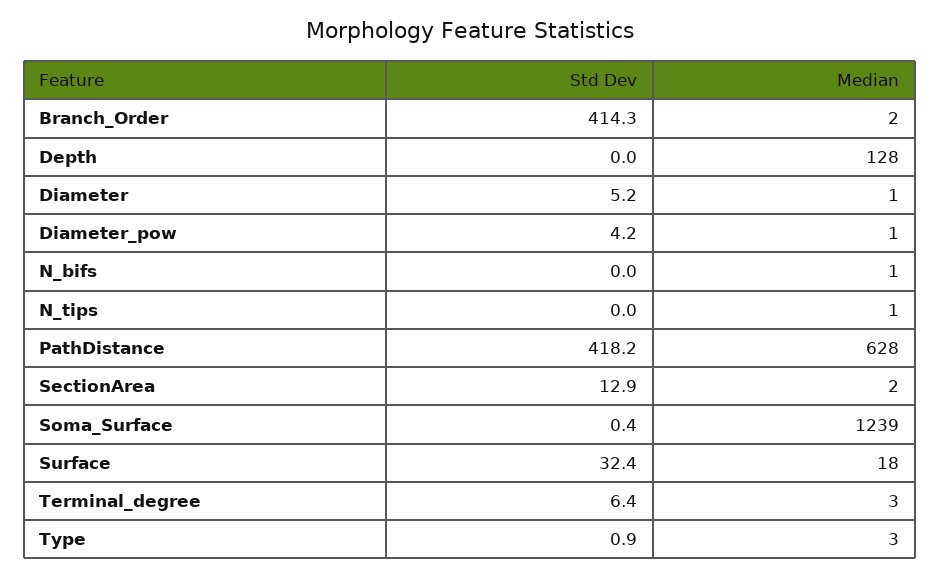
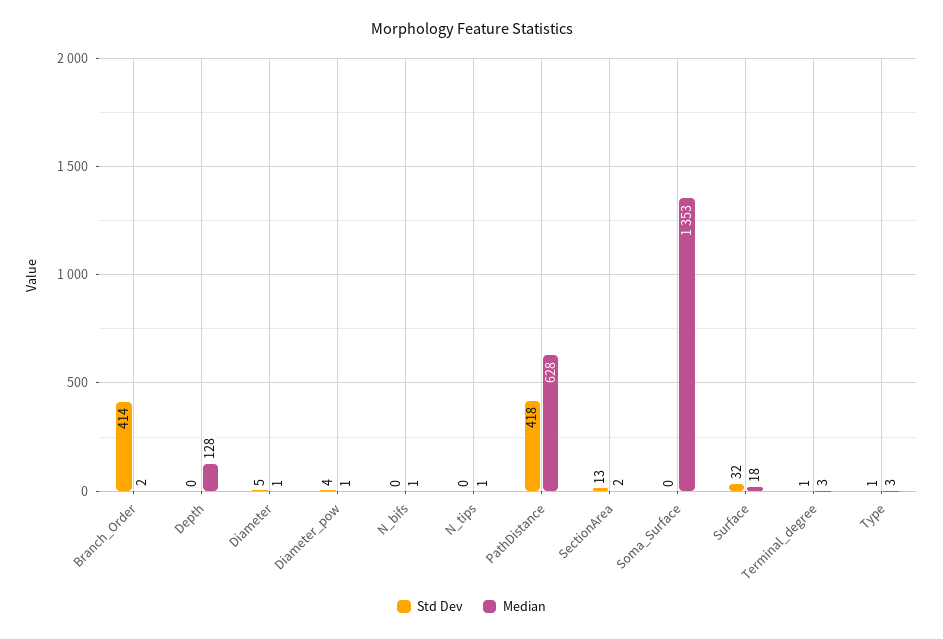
  {
    "Std Dev": {
      "Branch_Order": 414.3,
      "Depth": 0,
      "Diameter": 5.2,
      "Diameter_pow": 4.2,
      "N_bifs": 0,
      "N_tips": 0,
      "PathDistance": 418.2,
      "SectionArea": 12.9,
      "Soma_Surface": 0.4,
      "Surface": 32.4,
-     "Terminal_degree": 6.4,
+     "Terminal_degree": 1,
      "Type": 0.9
    },
    "Median": {
      "Branch_Order": 2,
      "Depth": 128,
      "Diameter": 1,
      "Diameter_pow": 1,
      "N_bifs": 1,
      "N_tips": 1,
      "PathDistance": 628,
      "SectionArea": 2,
-     "Soma_Surface": 1239,
+     "Soma_Surface": 1353,
      "Surface": 18,
      "Terminal_degree": 3,
      "Type": 3
    }
  }

